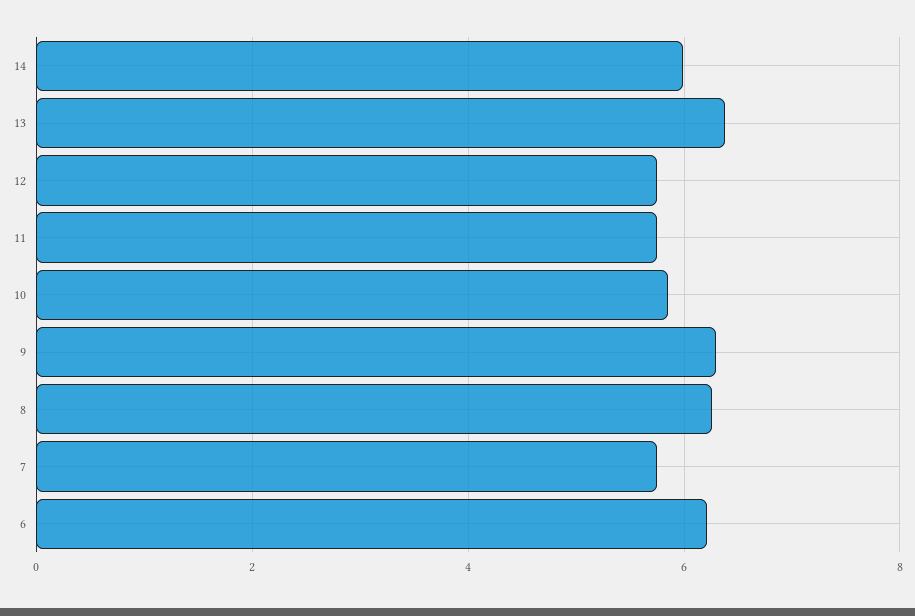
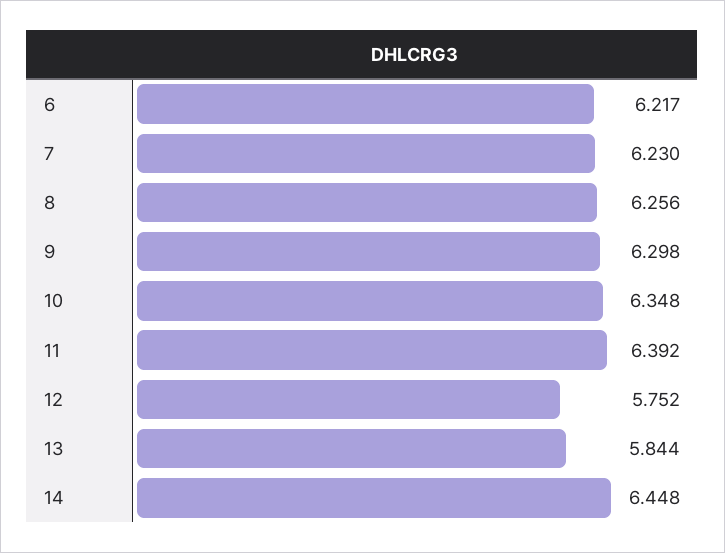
  {
-   "14": 6,
+   "14": 6.448,
-   "13": 6.4,
+   "13": 5.844,
    "12": 5.752,
-   "11": 5.8,
+   "11": 6.392,
-   "10": 5.8,
+   "10": 6.348,
    "9": 6.298,
    "8": 6.256,
-   "7": 5.8,
+   "7": 6.23,
    "6": 6.217
  }

